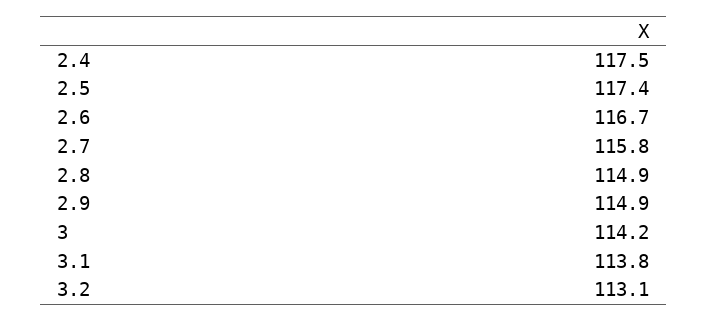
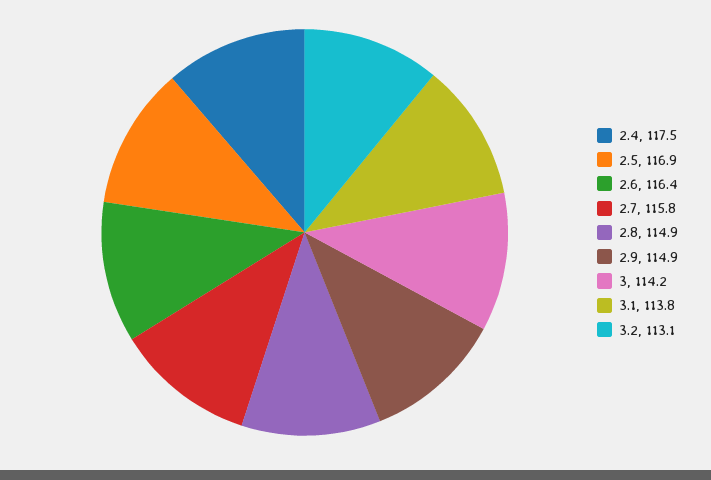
  {
    "2.4": 117.5,
-   "2.5": 117.4,
+   "2.5": 116.9,
-   "2.6": 116.7,
+   "2.6": 116.4,
    "2.7": 115.8,
    "2.8": 114.9,
    "2.9": 114.9,
    "3": 114.2,
    "3.1": 113.8,
    "3.2": 113.1
  }

